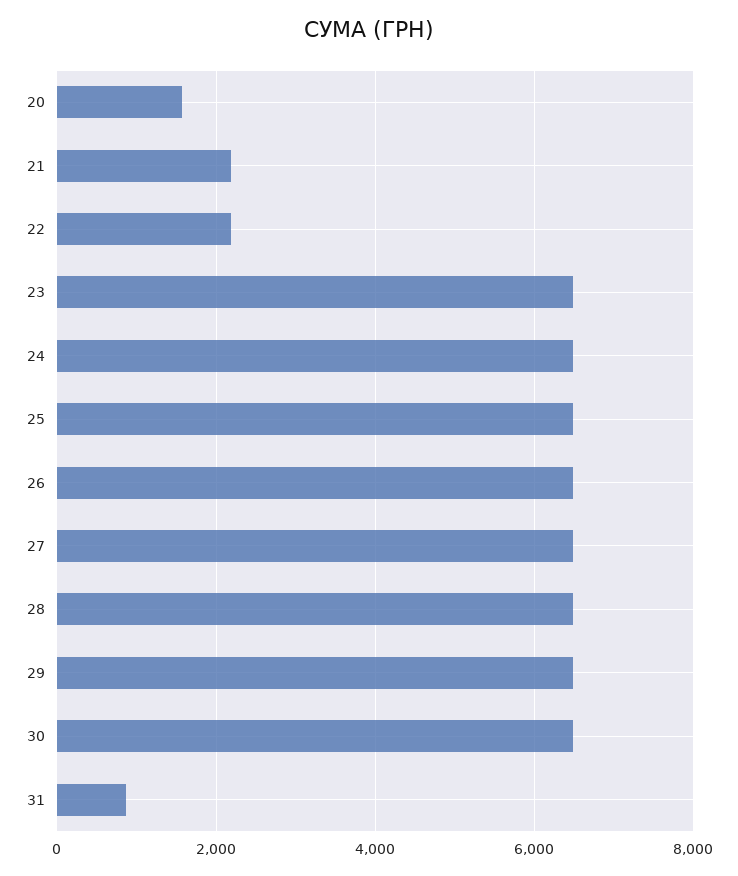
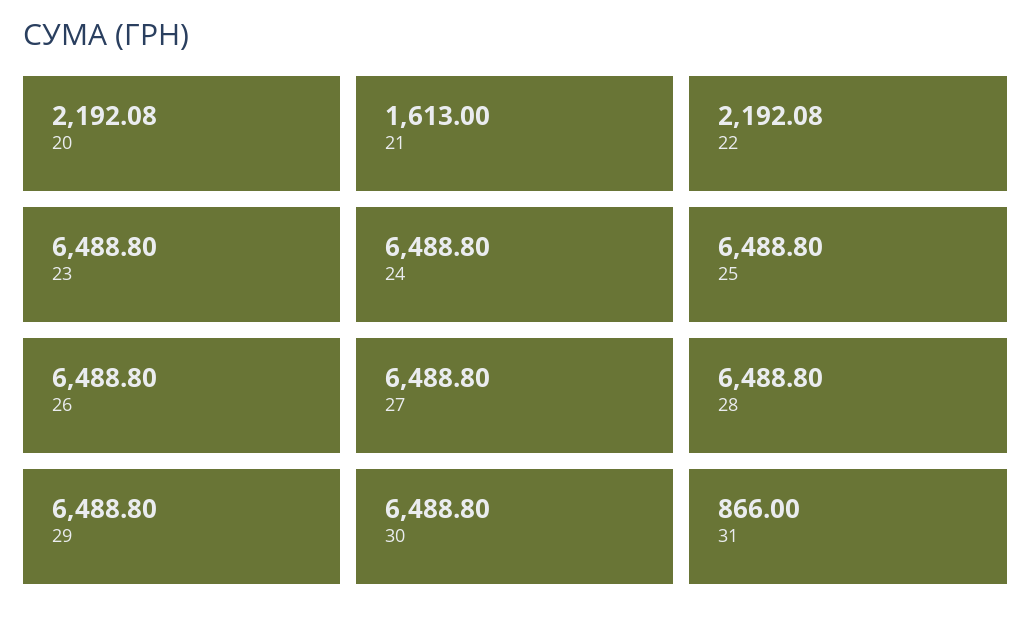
  {
-   "20": 1600,
+   "20": 2192.08,
-   "21": 2200,
+   "21": 1613,
    "22": 2192.08,
    "23": 6488.8,
    "24": 6488.8,
    "25": 6488.8,
    "26": 6488.8,
    "27": 6488.8,
    "28": 6488.8,
    "29": 6488.8,
    "30": 6488.8,
    "31": 866
  }

